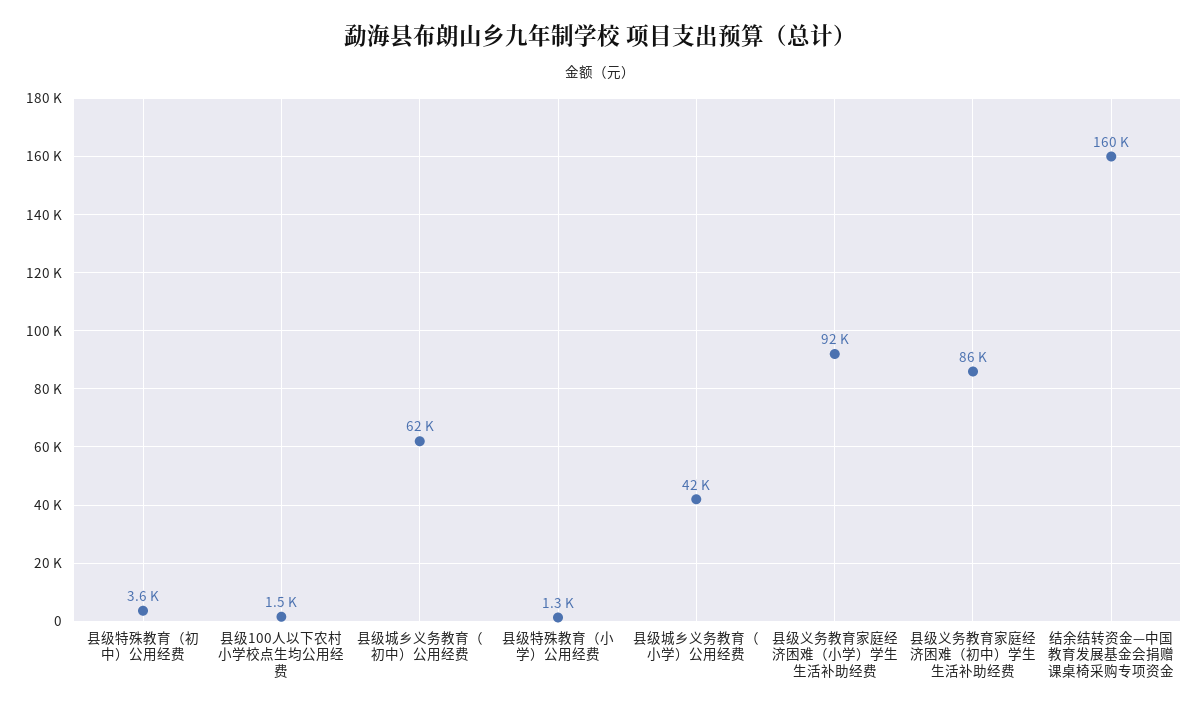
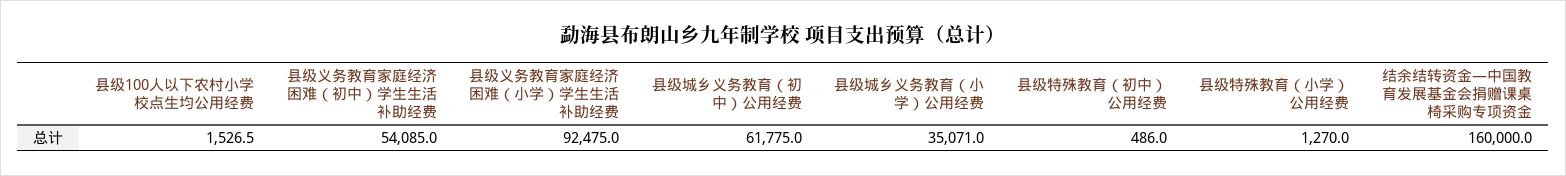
  {
-   "县级特殊教育（初中）公用经费": 3600,
+   "县级特殊教育（初中）公用经费": 486,
    "县级100人以下农村小学校点生均公用经费": 1526.5,
    "县级城乡义务教育（初中）公用经费": 61775,
    "县级特殊教育（小学）公用经费": 1270,
-   "县级城乡义务教育（小学）公用经费": 42000,
+   "县级城乡义务教育（小学）公用经费": 35071,
    "县级义务教育家庭经济困难（小学）学生生活补助经费": 92475,
-   "县级义务教育家庭经济困难（初中）学生生活补助经费": 86000,
+   "县级义务教育家庭经济困难（初中）学生生活补助经费": 54085,
    "结余结转资金—中国教育发展基金会捐赠课桌椅采购专项资金": 160000
  }

